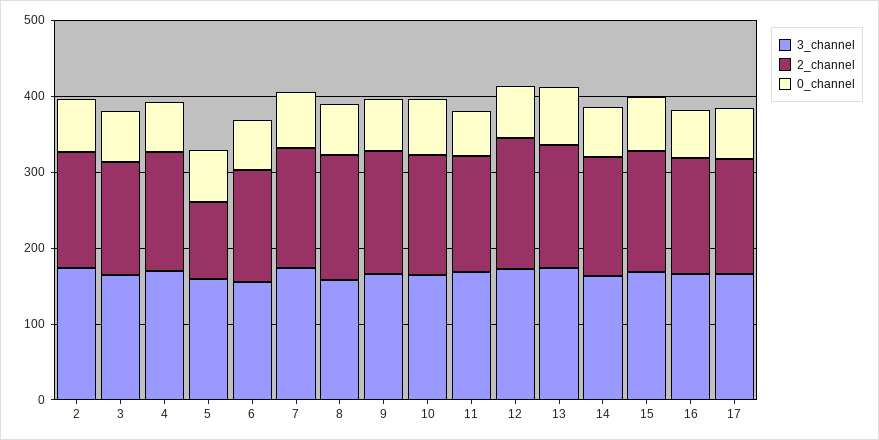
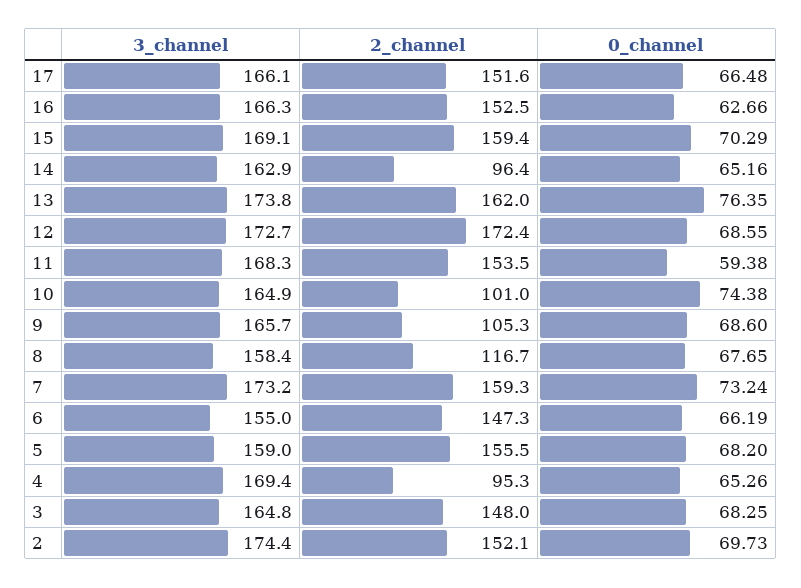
  {
    "3_channel": {
      "2": 174.4,
      "3": 164.8,
      "4": 169.4,
      "5": 159,
      "6": 155,
      "7": 173.2,
      "8": 158.4,
      "9": 165.7,
      "10": 164.9,
      "11": 168.3,
      "12": 172.7,
      "13": 173.8,
      "14": 162.9,
      "15": 169.1,
      "16": 166.3,
      "17": 166.1
    },
    "2_channel": {
      "2": 152.1,
      "3": 148,
-     "4": 160,
+     "4": 95.3,
-     "5": 100,
+     "5": 155.5,
      "6": 147.3,
      "7": 159.3,
-     "8": 160,
+     "8": 116.7,
-     "9": 160,
+     "9": 105.3,
-     "10": 160,
+     "10": 101,
      "11": 153.5,
      "12": 172.4,
      "13": 162,
-     "14": 160,
+     "14": 96.4,
      "15": 159.4,
      "16": 152.5,
      "17": 151.6
    },
    "0_channel": {
      "2": 69.73,
      "3": 68.25,
      "4": 65.26,
      "5": 68.2,
      "6": 66.19,
      "7": 73.24,
      "8": 67.65,
      "9": 68.6,
      "10": 74.38,
      "11": 59.38,
      "12": 68.55,
      "13": 76.35,
      "14": 65.16,
      "15": 70.29,
      "16": 62.66,
      "17": 66.48
    }
  }

